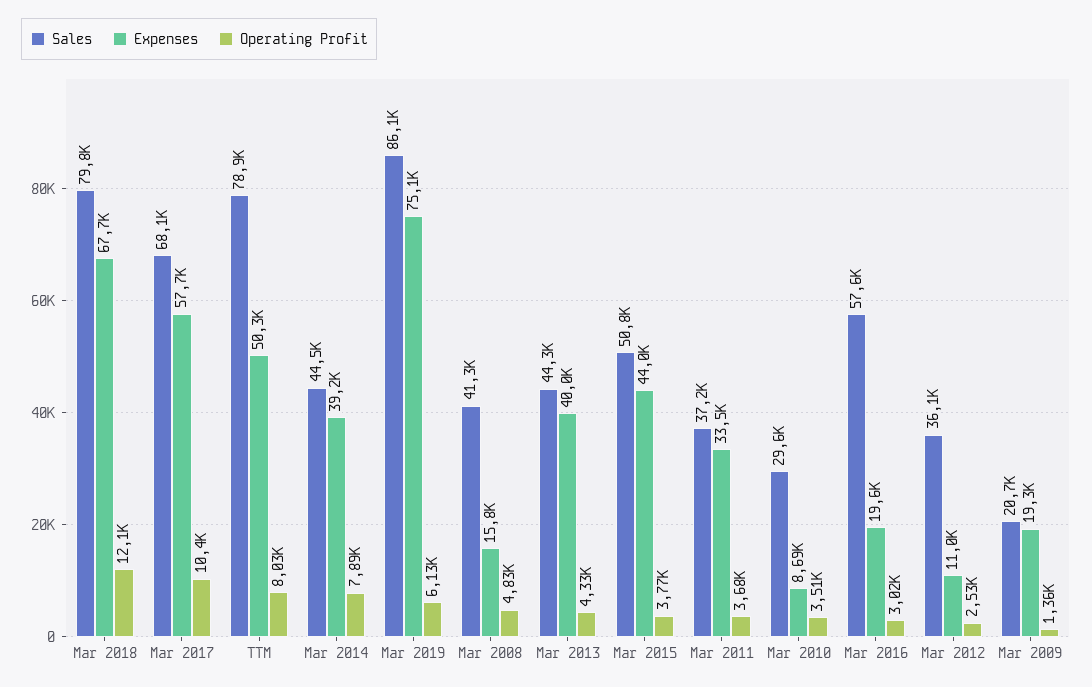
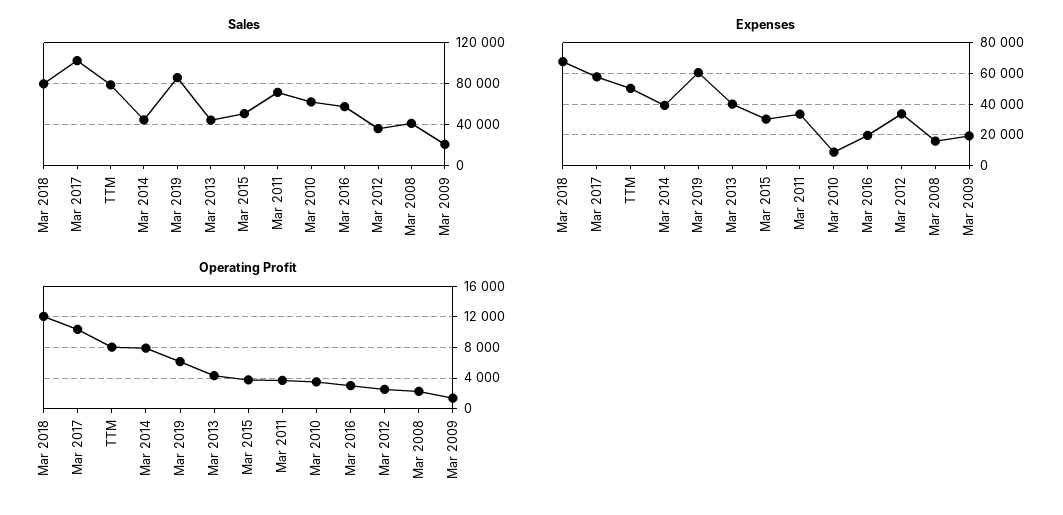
  {
    "Sales": {
      "Mar 2018": 79800,
-     "Mar 2017": 68100,
+     "Mar 2017": 100000,
      "TTM": 78900,
      "Mar 2014": 44500,
      "Mar 2019": 86100,
      "Mar 2008": 41300,
      "Mar 2013": 44300,
      "Mar 2015": 50800,
-     "Mar 2011": 37200,
+     "Mar 2011": 70000,
-     "Mar 2010": 29600,
+     "Mar 2010": 60000,
      "Mar 2016": 57600,
      "Mar 2012": 36100,
      "Mar 2009": 20700
    },
    "Expenses": {
      "Mar 2018": 67700,
      "Mar 2017": 57700,
      "TTM": 50300,
      "Mar 2014": 39200,
-     "Mar 2019": 75100,
+     "Mar 2019": 60000,
      "Mar 2008": 15800,
      "Mar 2013": 40000,
-     "Mar 2015": 44000,
+     "Mar 2015": 30000,
      "Mar 2011": 33500,
      "Mar 2010": 8690,
      "Mar 2016": 19600,
-     "Mar 2012": 11000,
+     "Mar 2012": 35000,
      "Mar 2009": 19300
    },
    "Operating Profit": {
      "Mar 2018": 12100,
      "Mar 2017": 10400,
      "TTM": 8030,
      "Mar 2014": 7890,
      "Mar 2019": 6130,
-     "Mar 2008": 4830,
+     "Mar 2008": 2000,
      "Mar 2013": 4330,
      "Mar 2015": 3770,
      "Mar 2011": 3680,
      "Mar 2010": 3510,
      "Mar 2016": 3020,
      "Mar 2012": 2530,
      "Mar 2009": 1360
    }
  }

